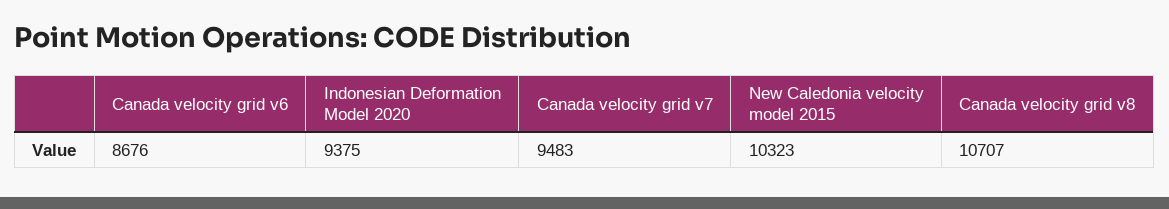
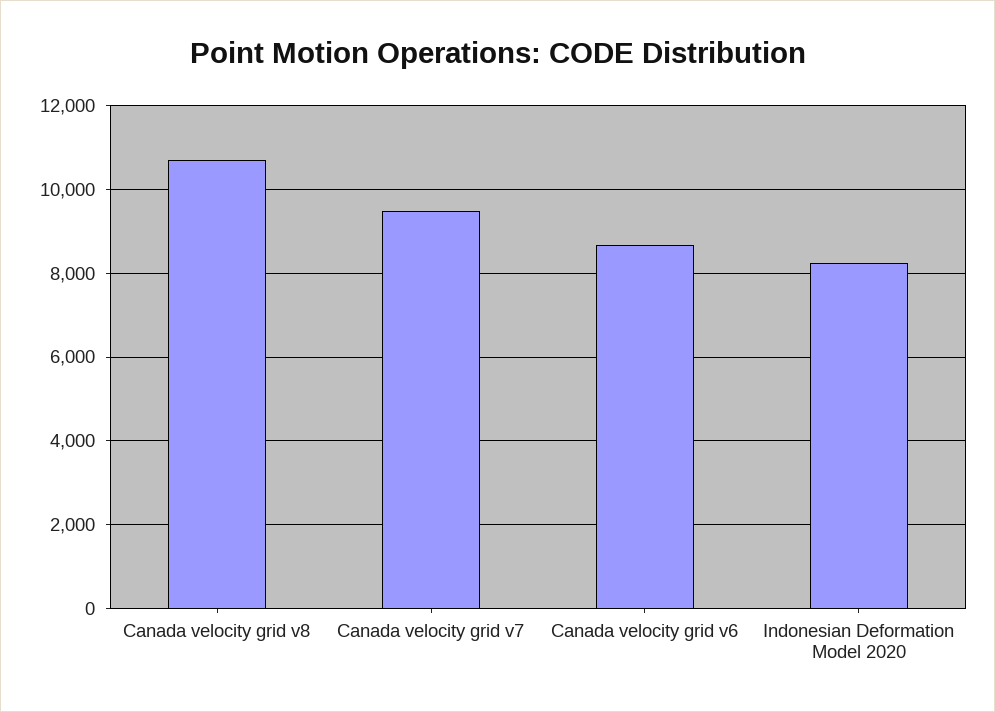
  {
    "Canada velocity grid v6": 8676,
-   "Indonesian Deformation Model 2020": 9375,
+   "Indonesian Deformation Model 2020": 8200,
    "Canada velocity grid v7": 9483,
-   "New Caledonia velocity model 2015": 10323,
    "Canada velocity grid v8": 10707
  }

